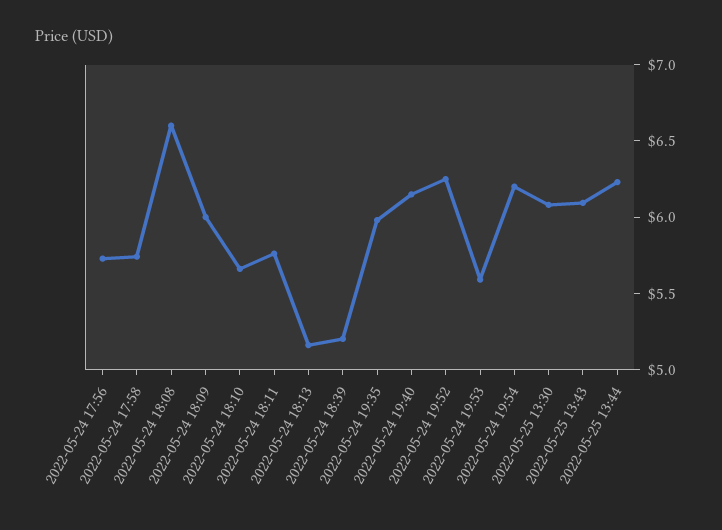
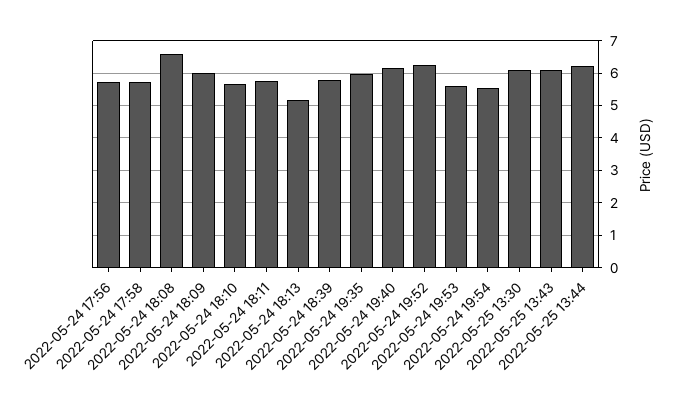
  {
    "2022-05-24 17:56": 5.7,
    "2022-05-24 17:58": 5.7,
    "2022-05-24 18:08": 6.6,
    "2022-05-24 18:09": 6,
    "2022-05-24 18:10": 5.7,
    "2022-05-24 18:11": 5.8,
    "2022-05-24 18:13": 5.2,
-   "2022-05-24 18:39": 5.2,
+   "2022-05-24 18:39": 5.8,
    "2022-05-24 19:35": 6,
    "2022-05-24 19:40": 6.2,
    "2022-05-24 19:52": 6.3,
    "2022-05-24 19:53": 5.6,
-   "2022-05-24 19:54": 6.2,
+   "2022-05-24 19:54": 5.6,
    "2022-05-25 13:30": 6.1,
    "2022-05-25 13:43": 6.1,
    "2022-05-25 13:44": 6.2
  }

